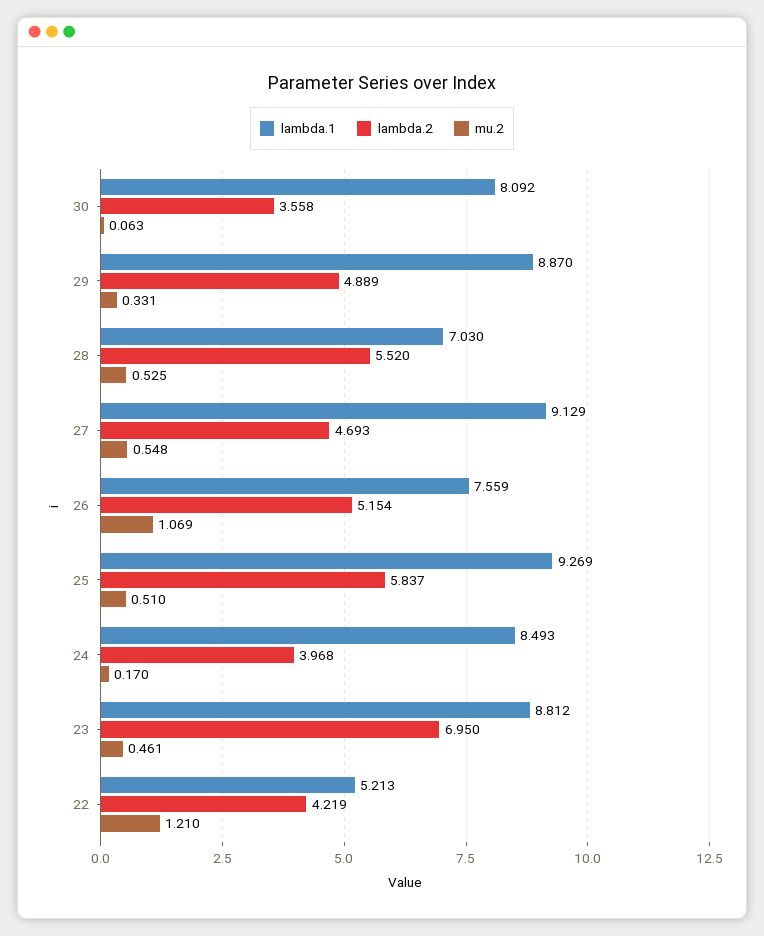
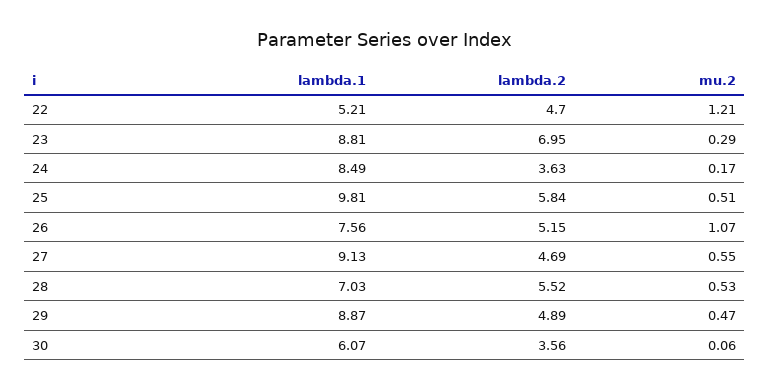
  {
    "lambda.1": {
-     "30": 8.092,
+     "30": 6.07,
      "29": 8.87,
      "28": 7.03,
      "27": 9.129,
      "26": 7.559,
-     "25": 9.269,
+     "25": 9.81,
      "24": 8.493,
      "23": 8.812,
      "22": 5.213
    },
    "lambda.2": {
      "30": 3.558,
      "29": 4.889,
      "28": 5.52,
      "27": 4.693,
      "26": 5.154,
      "25": 5.837,
-     "24": 3.968,
+     "24": 3.63,
      "23": 6.95,
-     "22": 4.219
+     "22": 4.7
    },
    "mu.2": {
      "30": 0.063,
-     "29": 0.331,
+     "29": 0.47,
      "28": 0.525,
      "27": 0.548,
      "26": 1.069,
      "25": 0.51,
      "24": 0.17,
-     "23": 0.461,
+     "23": 0.29,
      "22": 1.21
    }
  }

